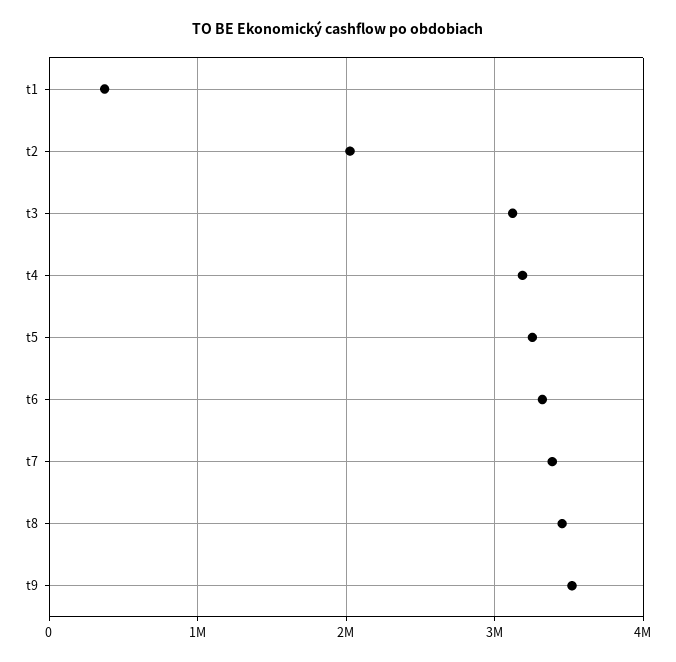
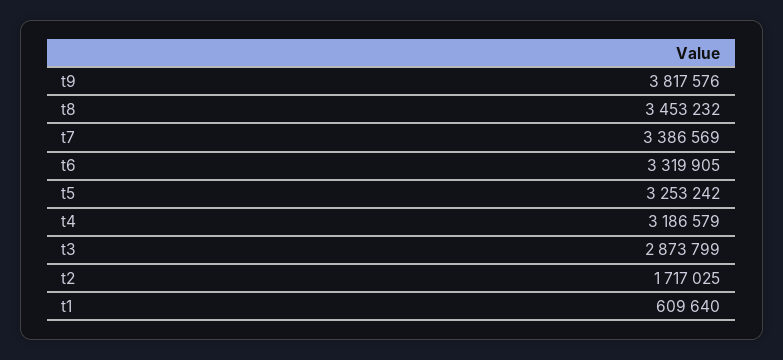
  {
-   "t1": 400000,
+   "t1": 609640,
-   "t2": 2000000,
+   "t2": 1717025,
-   "t3": 3100000,
+   "t3": 2873799,
    "t4": 3186579,
    "t5": 3253242,
    "t6": 3319905,
    "t7": 3386569,
    "t8": 3453232,
-   "t9": 3500000
+   "t9": 3817576
  }

